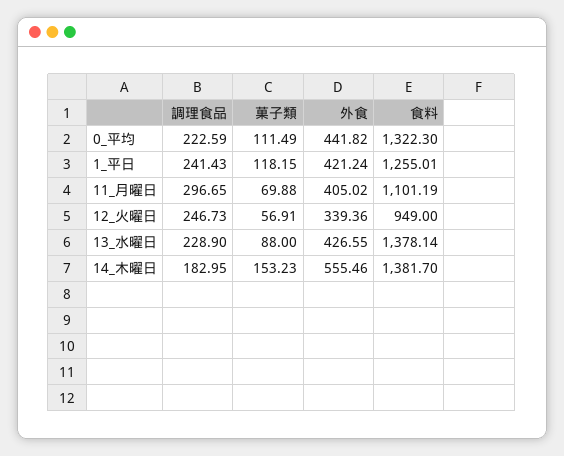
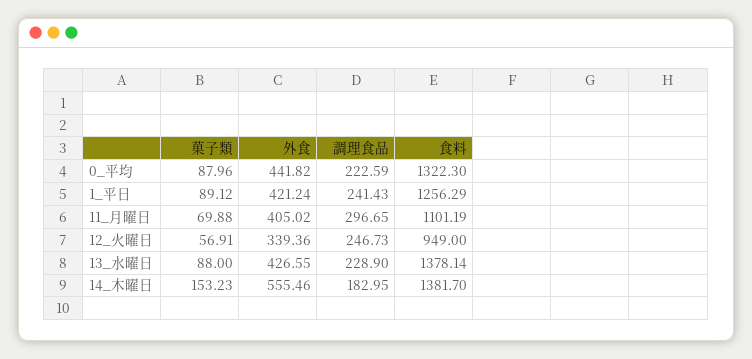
  {
    "調理食品": {
      "0_平均": 222.59,
      "1_平日": 241.43,
      "11_月曜日": 296.65,
      "12_火曜日": 246.73,
      "13_水曜日": 228.9,
      "14_木曜日": 182.95
    },
    "菓子類": {
-     "0_平均": 111.49,
+     "0_平均": 87.96,
-     "1_平日": 118.15,
+     "1_平日": 89.12,
      "11_月曜日": 69.88,
      "12_火曜日": 56.91,
      "13_水曜日": 88,
      "14_木曜日": 153.23
    },
    "外食": {
      "0_平均": 441.82,
      "1_平日": 421.24,
      "11_月曜日": 405.02,
      "12_火曜日": 339.36,
      "13_水曜日": 426.55,
      "14_木曜日": 555.46
    },
    "食料": {
      "0_平均": 1322.3,
-     "1_平日": 1255.01,
+     "1_平日": 1256.29,
      "11_月曜日": 1101.19,
      "12_火曜日": 949,
      "13_水曜日": 1378.14,
      "14_木曜日": 1381.7
    }
  }

